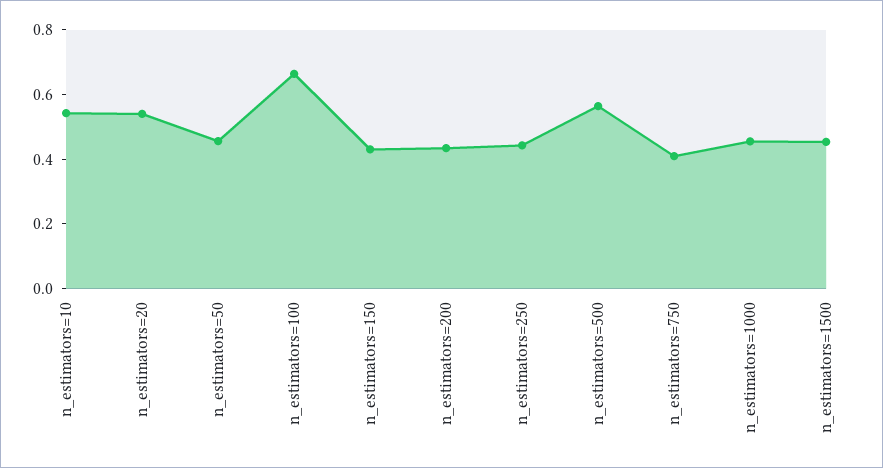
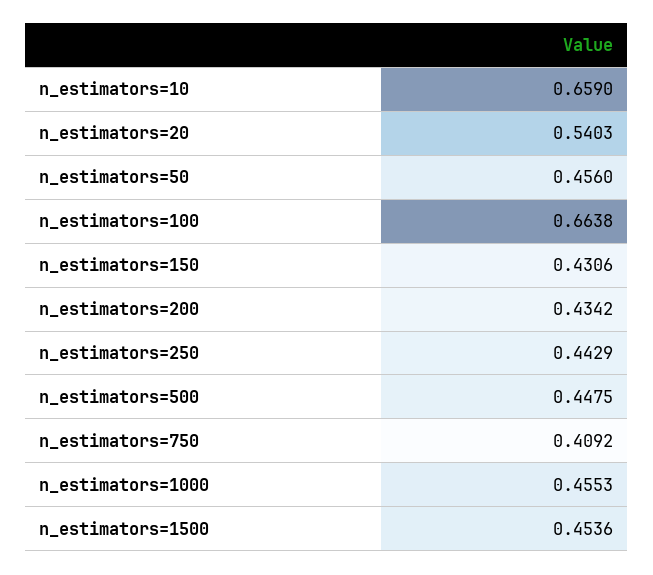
  {
-   "n_estimators=10": 0.55,
+   "n_estimators=10": 0.659,
    "n_estimators=20": 0.5403,
    "n_estimators=50": 0.456,
    "n_estimators=100": 0.6638,
    "n_estimators=150": 0.4306,
    "n_estimators=200": 0.4342,
    "n_estimators=250": 0.4429,
-   "n_estimators=500": 0.55,
+   "n_estimators=500": 0.4475,
    "n_estimators=750": 0.4092,
    "n_estimators=1000": 0.4553,
    "n_estimators=1500": 0.4536
  }

